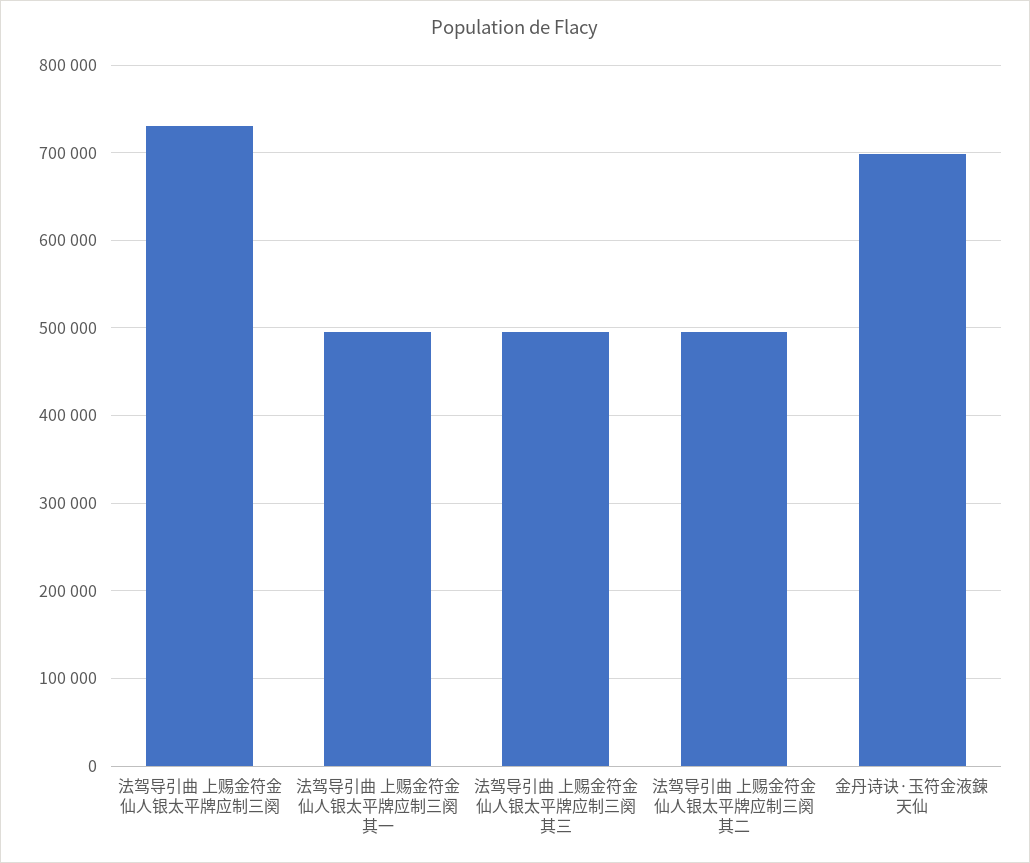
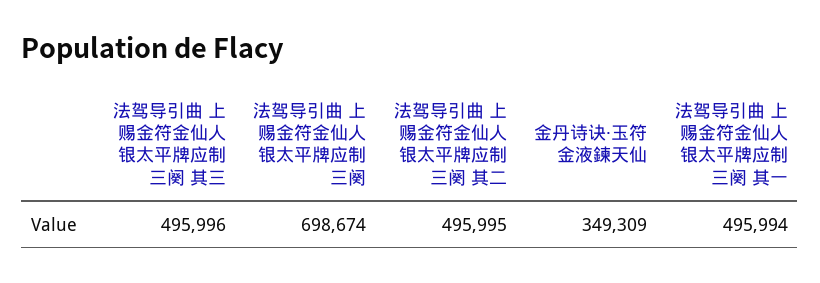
  {
-   "法驾导引曲 上赐金符金仙人银太平牌应制三阕": 730000,
+   "法驾导引曲 上赐金符金仙人银太平牌应制三阕": 698674,
    "法驾导引曲 上赐金符金仙人银太平牌应制三阕 其一": 495994,
    "法驾导引曲 上赐金符金仙人银太平牌应制三阕 其三": 495996,
    "法驾导引曲 上赐金符金仙人银太平牌应制三阕 其二": 495995,
-   "金丹诗诀·玉符金液鍊天仙": 700000
+   "金丹诗诀·玉符金液鍊天仙": 349309
  }

